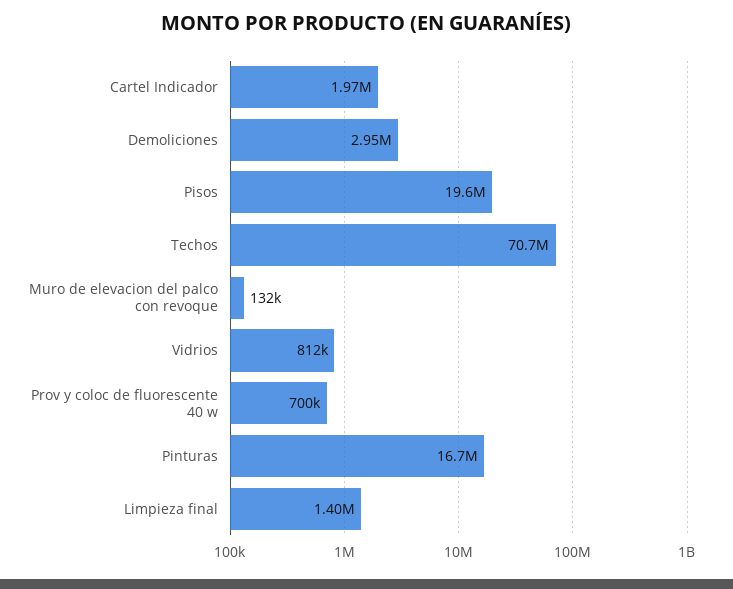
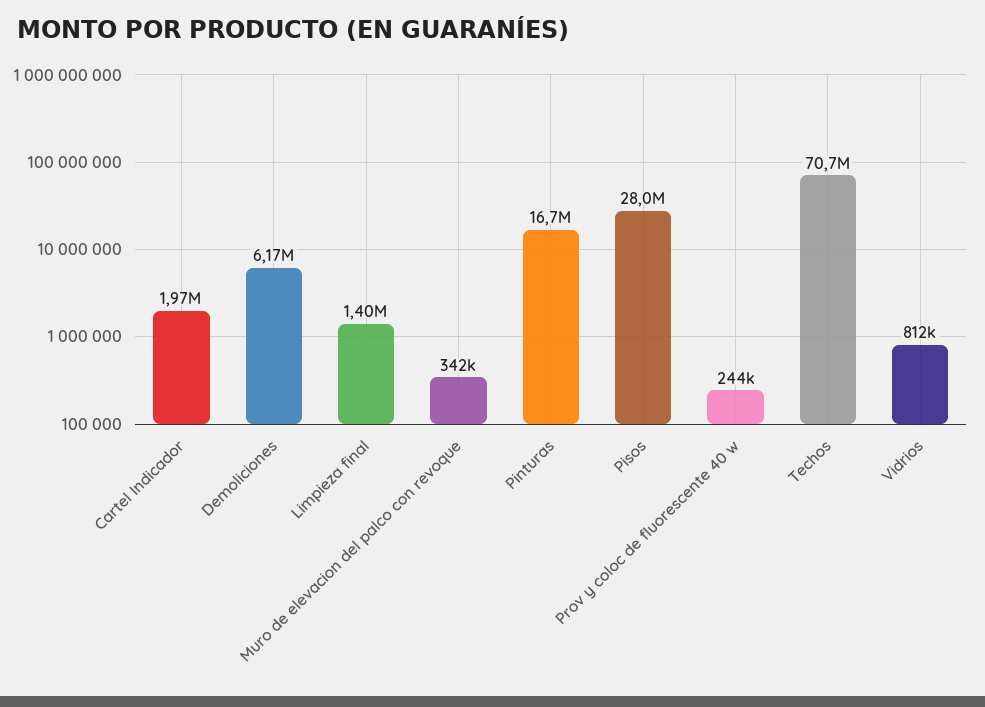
  {
    "Cartel Indicador": 1970000,
-   "Demoliciones": 2950000,
+   "Demoliciones": 6170000,
-   "Pisos": 19600000,
+   "Pisos": 28000000,
    "Techos": 70700000,
-   "Muro de elevacion del palco con revoque": 132000,
+   "Muro de elevacion del palco con revoque": 342000,
    "Vidrios": 812000,
-   "Prov y coloc de fluorescente 40 w": 700000,
+   "Prov y coloc de fluorescente 40 w": 244000,
    "Pinturas": 16700000,
    "Limpieza final": 1400000
  }

